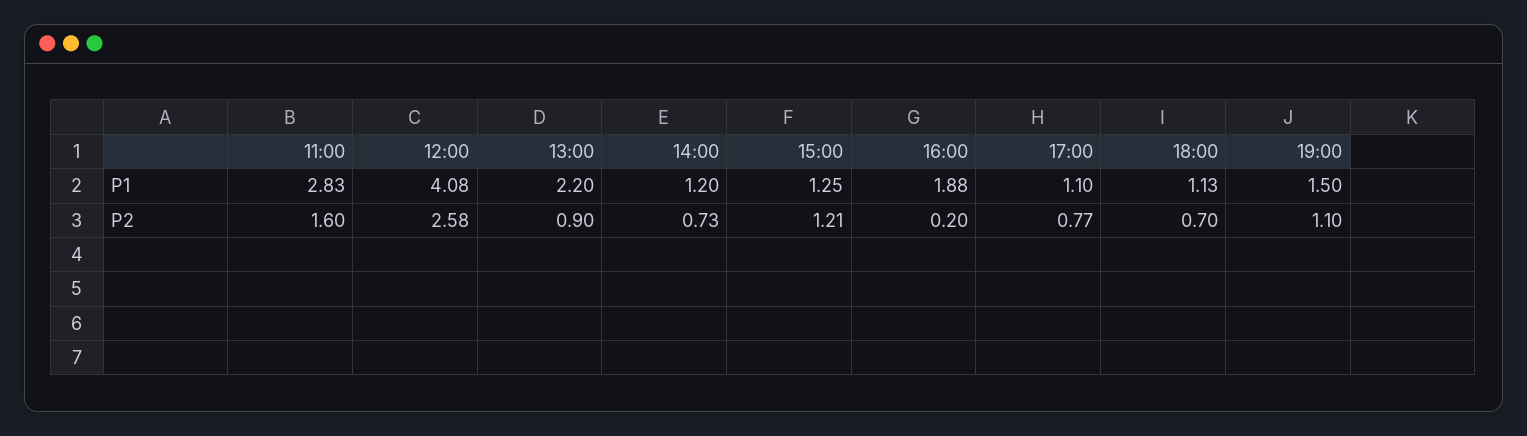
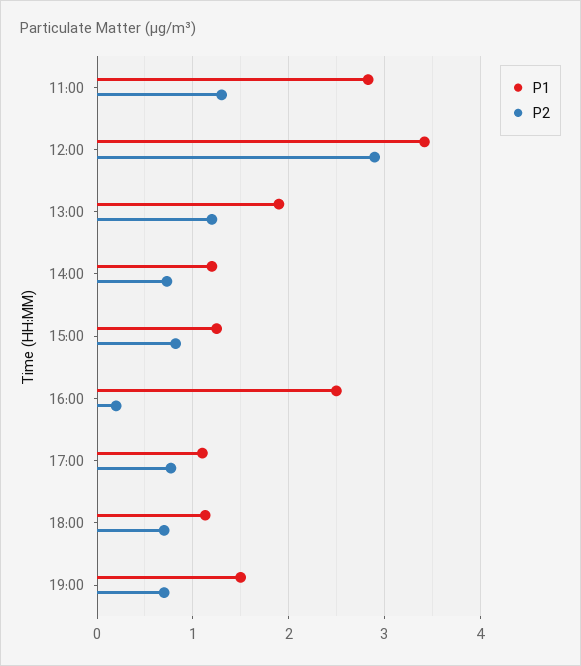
  {
    "P1": {
      "11:00": 2.83,
-     "12:00": 4.08,
+     "12:00": 3.4,
-     "13:00": 2.2,
+     "13:00": 1.9,
      "14:00": 1.2,
      "15:00": 1.25,
-     "16:00": 1.88,
+     "16:00": 2.5,
      "17:00": 1.1,
      "18:00": 1.13,
      "19:00": 1.5
    },
    "P2": {
-     "11:00": 1.6,
+     "11:00": 1.3,
-     "12:00": 2.58,
+     "12:00": 2.9,
-     "13:00": 0.9,
+     "13:00": 1.2,
      "14:00": 0.73,
-     "15:00": 1.21,
+     "15:00": 0.8,
      "16:00": 0.2,
      "17:00": 0.77,
      "18:00": 0.7,
-     "19:00": 1.1
+     "19:00": 0.7
    }
  }

